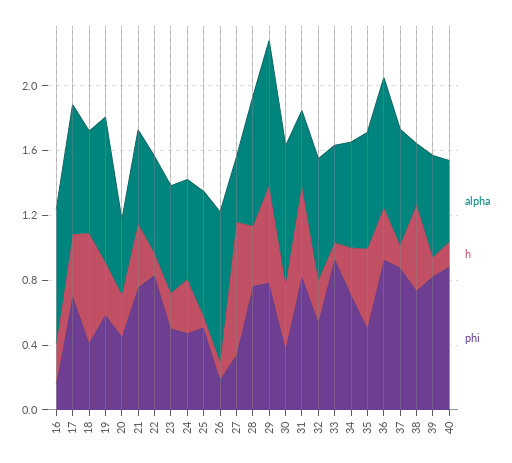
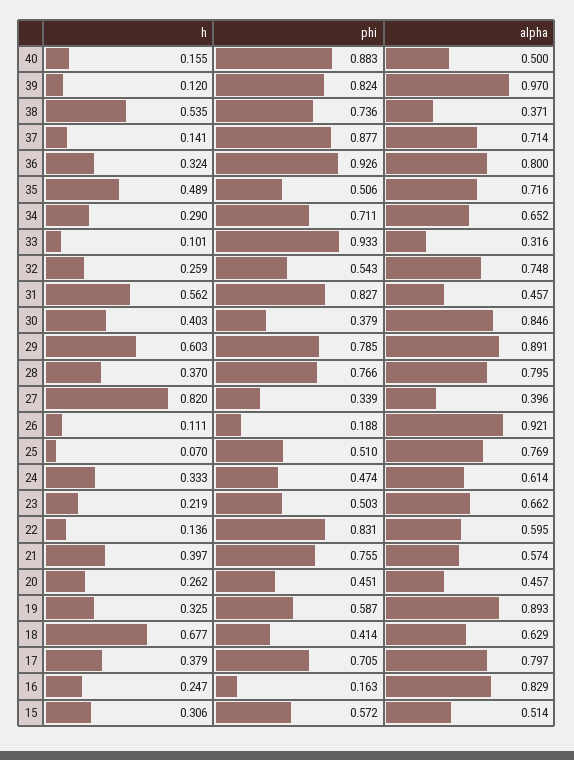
  {
    "alpha": {
      "16": 0.829,
      "17": 0.797,
      "18": 0.629,
      "19": 0.893,
      "20": 0.457,
      "21": 0.574,
      "22": 0.595,
      "23": 0.662,
      "24": 0.614,
      "25": 0.769,
      "26": 0.921,
      "27": 0.396,
      "28": 0.795,
      "29": 0.891,
      "30": 0.846,
      "31": 0.457,
      "32": 0.748,
-     "33": 0.6,
+     "33": 0.316,
      "34": 0.652,
      "35": 0.716,
      "36": 0.8,
      "37": 0.714,
      "38": 0.371,
-     "39": 0.6,
+     "39": 0.97,
-     "40": 0.5
+     "40": 0.5,
+     "15": 0.514
    },
    "h": {
      "16": 0.247,
      "17": 0.379,
      "18": 0.677,
      "19": 0.325,
      "20": 0.262,
      "21": 0.397,
      "22": 0.136,
      "23": 0.219,
      "24": 0.333,
      "25": 0.07,
      "26": 0.111,
      "27": 0.82,
      "28": 0.37,
      "29": 0.603,
      "30": 0.403,
      "31": 0.562,
      "32": 0.259,
      "33": 0.101,
      "34": 0.29,
      "35": 0.489,
      "36": 0.324,
      "37": 0.141,
      "38": 0.535,
      "39": 0.12,
-     "40": 0.155
+     "40": 0.155,
+     "15": 0.306
    },
    "phi": {
      "16": 0.163,
      "17": 0.705,
      "18": 0.414,
      "19": 0.587,
      "20": 0.451,
      "21": 0.755,
      "22": 0.831,
      "23": 0.503,
      "24": 0.474,
      "25": 0.51,
      "26": 0.188,
      "27": 0.339,
      "28": 0.766,
      "29": 0.785,
      "30": 0.379,
      "31": 0.827,
      "32": 0.543,
      "33": 0.933,
      "34": 0.711,
      "35": 0.506,
      "36": 0.926,
      "37": 0.877,
      "38": 0.736,
      "39": 0.824,
-     "40": 0.883
+     "40": 0.883,
+     "15": 0.572
    }
  }

